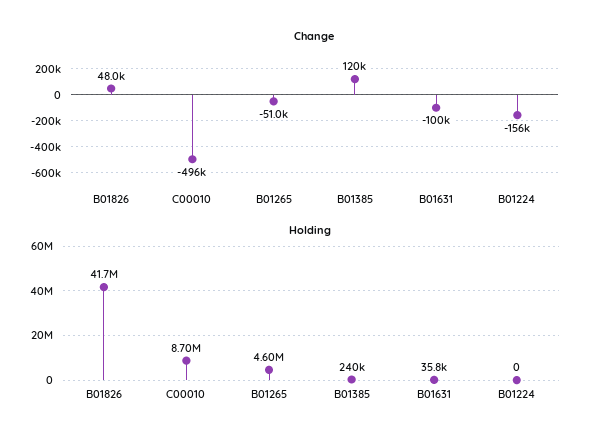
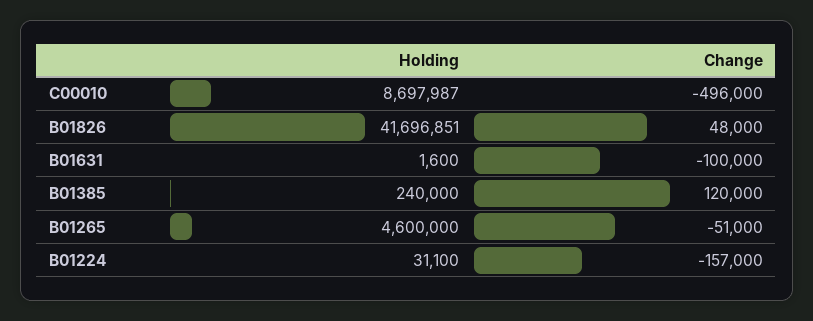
  {
    "Change": {
      "B01826": 48000,
      "C00010": -496000,
      "B01265": -51000,
      "B01385": 120000,
      "B01631": -100000,
-     "B01224": -156000
+     "B01224": -157000
    },
    "Holding": {
      "B01826": 41696851,
      "C00010": 8697987,
      "B01265": 4600000,
      "B01385": 240000,
-     "B01631": 35800,
+     "B01631": 1600,
-     "B01224": 0
+     "B01224": 31100
    }
  }

